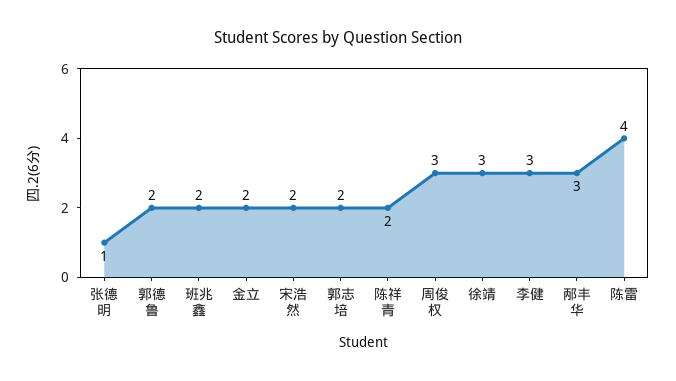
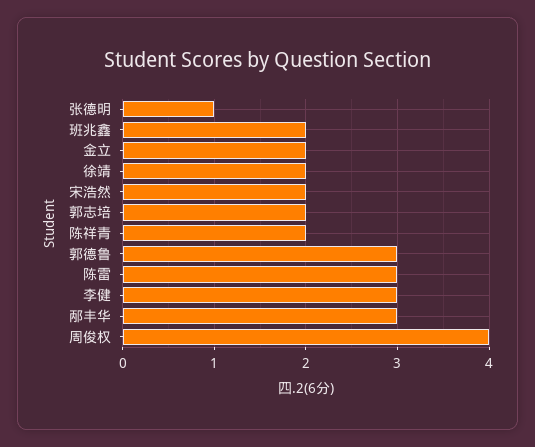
  {
    "张德明": 1,
-   "郭德鲁": 2,
+   "郭德鲁": 3,
    "班兆鑫": 2,
    "金立": 2,
    "宋浩然": 2,
    "郭志培": 2,
    "陈祥青": 2,
-   "周俊权": 3,
+   "周俊权": 4,
-   "徐靖": 3,
+   "徐靖": 2,
    "李健": 3,
    "邴丰华": 3,
-   "陈雷": 4
+   "陈雷": 3
  }

